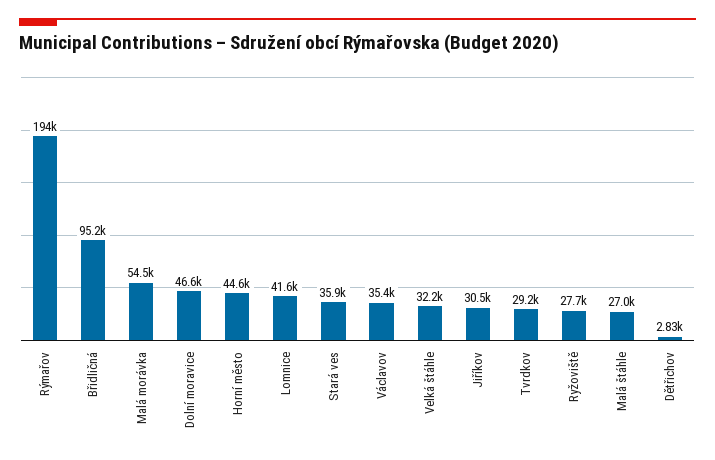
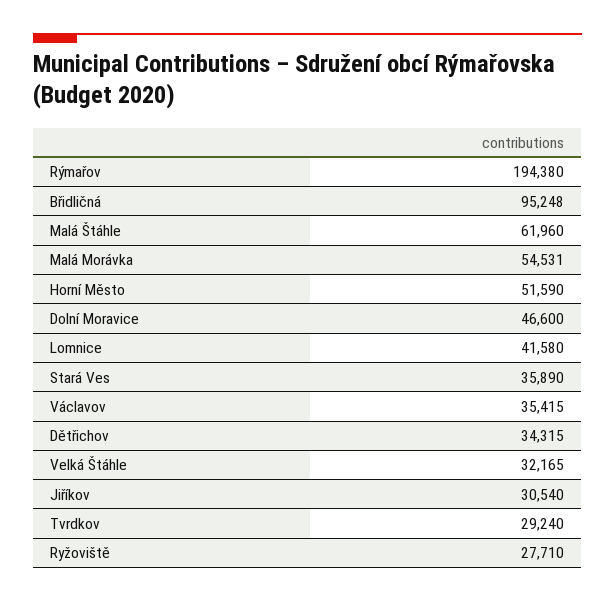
  {
    "Rýmařov": 194380,
    "Břidličná": 95248,
    "Malá morávka": 54531,
    "Dolní moravice": 46600,
-   "Horní město": 44600,
+   "Horní město": 51590,
    "Lomnice": 41580,
    "Stará ves": 35890,
    "Václavov": 35415,
    "Velká štáhle": 32165,
    "Jiříkov": 30540,
    "Tvrdkov": 29240,
    "Ryžoviště": 27710,
-   "Malá štáhle": 27000,
+   "Malá štáhle": 61960,
-   "Dětřichov": 2830
+   "Dětřichov": 34315
  }

